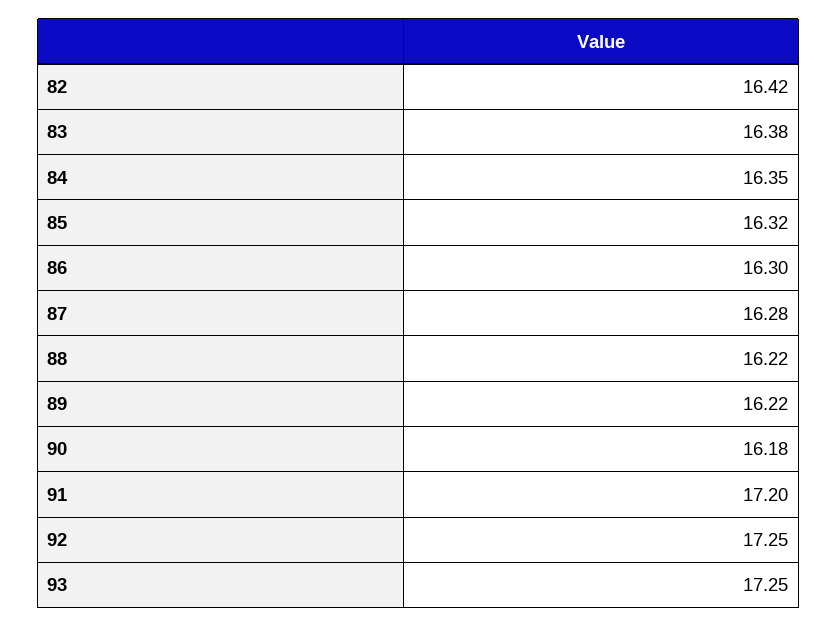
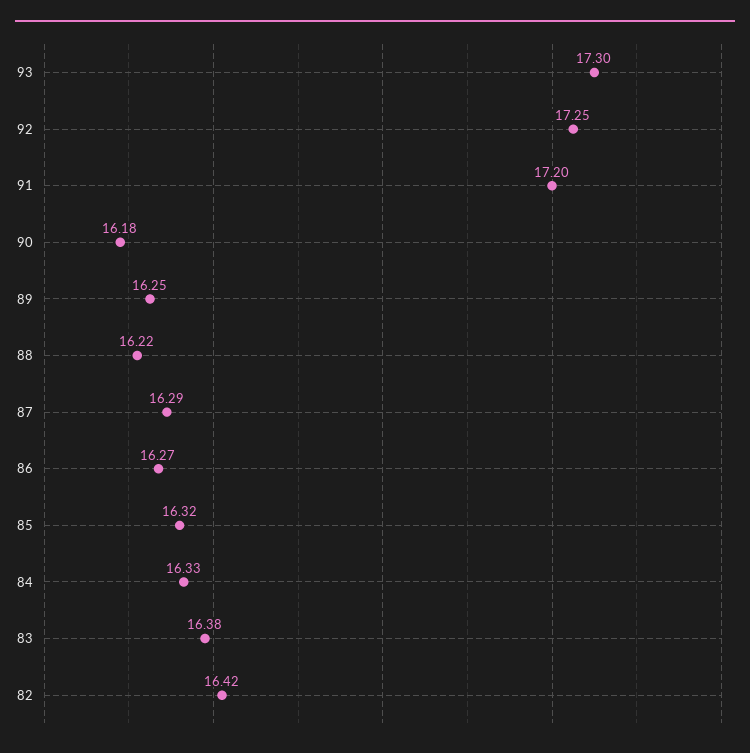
  {
    "82": 16.42,
    "83": 16.38,
-   "84": 16.35,
+   "84": 16.33,
    "85": 16.32,
-   "86": 16.3,
+   "86": 16.27,
-   "87": 16.28,
+   "87": 16.29,
    "88": 16.22,
-   "89": 16.22,
+   "89": 16.25,
    "90": 16.18,
    "91": 17.2,
    "92": 17.25,
-   "93": 17.25
+   "93": 17.3
  }

